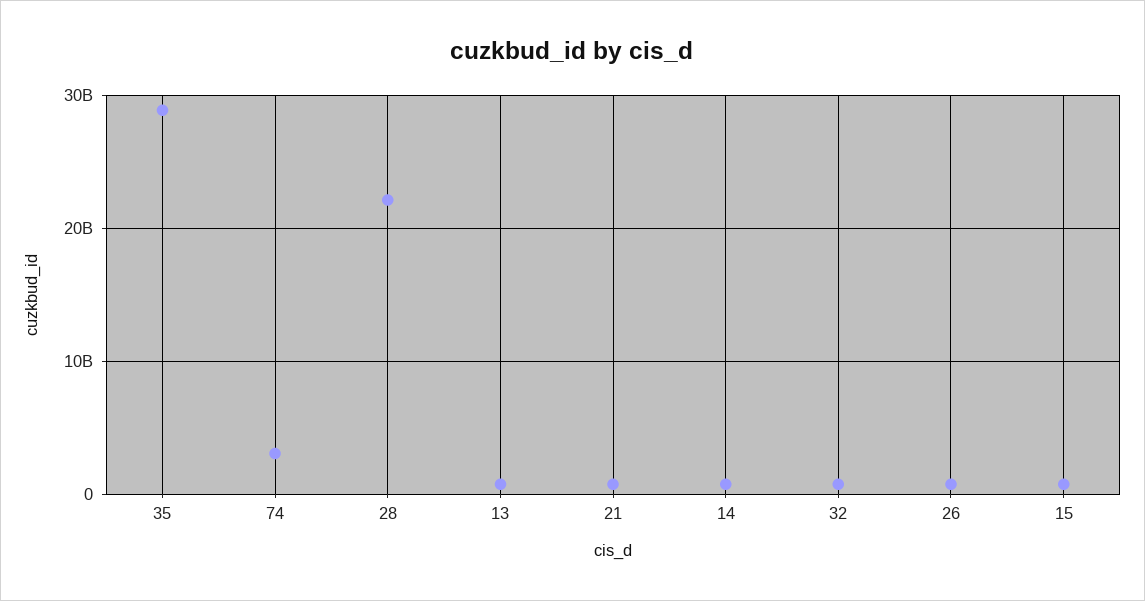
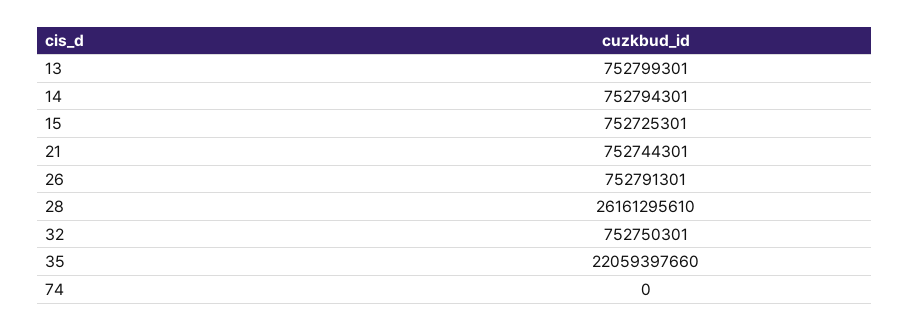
  {
-   "35": 29000000000,
+   "35": 22059397660,
-   "74": 3000000000,
+   "74": 0,
-   "28": 22000000000,
+   "28": 26161295610,
    "13": 752799301,
    "21": 752744301,
    "14": 752794301,
    "32": 752750301,
    "26": 752791301,
    "15": 752725301
  }

